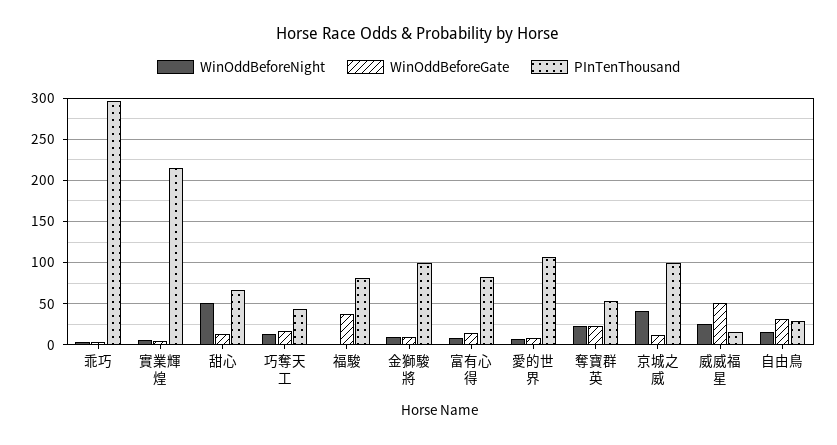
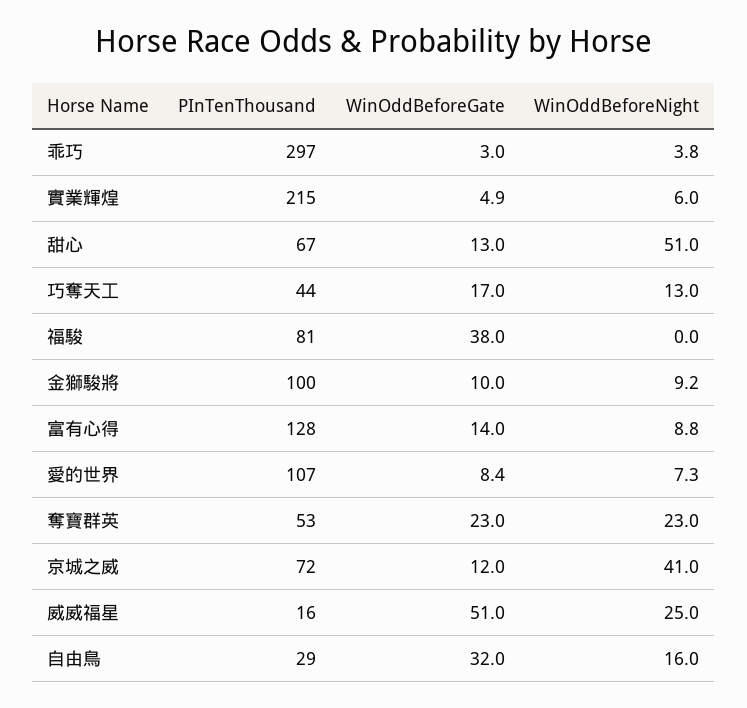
  {
    "WinOddBeforeNight": {
      "乖巧": 3.8,
      "實業輝煌": 6,
      "甜心": 51,
      "巧奪天工": 13,
      "福駿": 0,
      "金獅駿將": 9.2,
      "富有心得": 8.8,
      "愛的世界": 7.3,
      "奪寶群英": 23,
      "京城之威": 41,
      "威威福星": 25,
      "自由鳥": 16
    },
    "WinOddBeforeGate": {
      "乖巧": 3,
      "實業輝煌": 4.9,
      "甜心": 13,
      "巧奪天工": 17,
      "福駿": 38,
      "金獅駿將": 10,
      "富有心得": 14,
      "愛的世界": 8.4,
      "奪寶群英": 23,
      "京城之威": 12,
      "威威福星": 51,
      "自由鳥": 32
    },
    "PInTenThousand": {
      "乖巧": 297,
      "實業輝煌": 215,
      "甜心": 67,
      "巧奪天工": 44,
      "福駿": 81,
      "金獅駿將": 100,
-     "富有心得": 80,
+     "富有心得": 128,
      "愛的世界": 107,
      "奪寶群英": 53,
-     "京城之威": 100,
+     "京城之威": 72,
      "威威福星": 16,
      "自由鳥": 29
    }
  }

